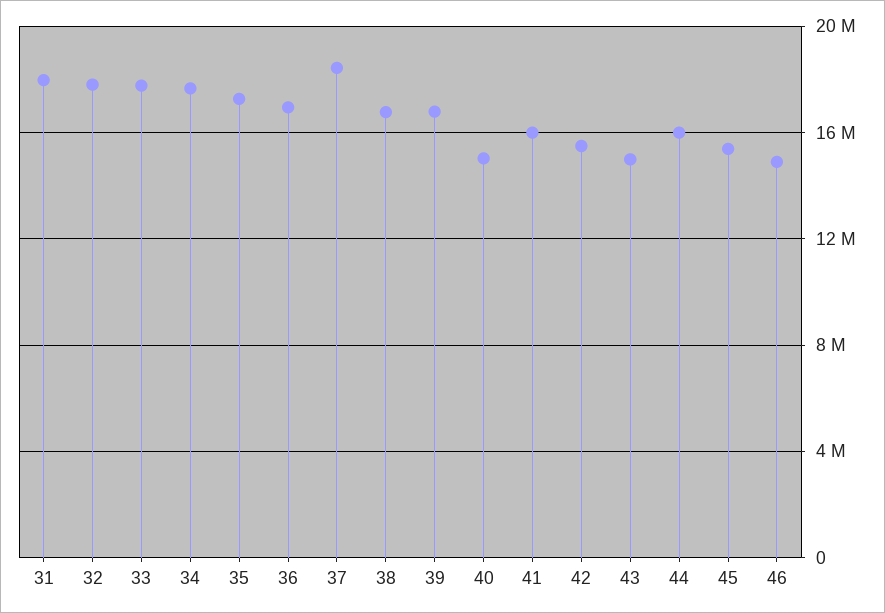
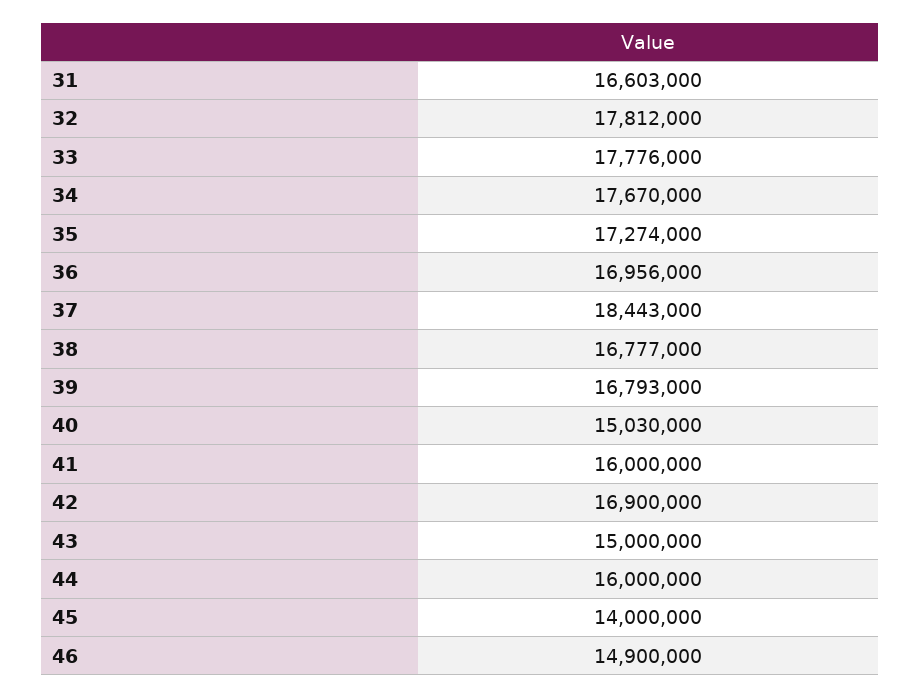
  {
-   "31": 18000000,
+   "31": 16603000,
    "32": 17812000,
    "33": 17776000,
    "34": 17670000,
    "35": 17274000,
    "36": 16956000,
    "37": 18443000,
    "38": 16777000,
    "39": 16793000,
    "40": 15030000,
    "41": 16000000,
-   "42": 15500000,
+   "42": 16900000,
    "43": 15000000,
    "44": 16000000,
-   "45": 15500000,
+   "45": 14000000,
    "46": 14900000
  }

